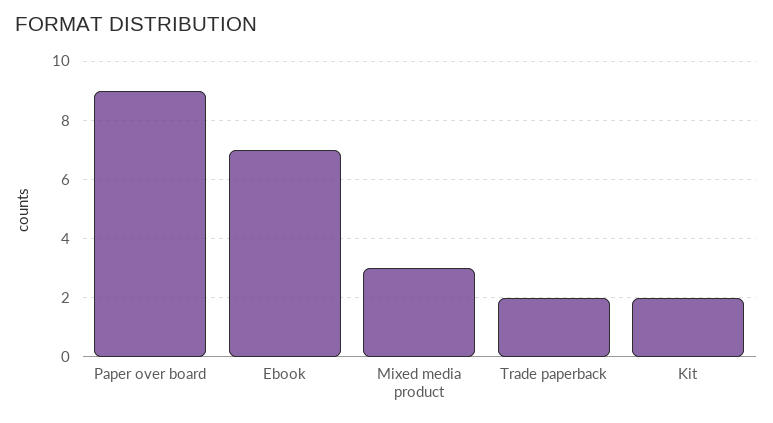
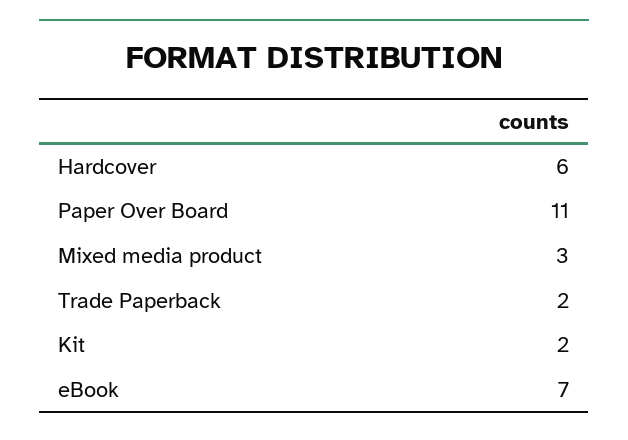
  {
-   "Paper over board": 9,
+   "Paper over board": 11,
    "Ebook": 7,
    "Mixed media product": 3,
    "Trade paperback": 2,
-   "Kit": 2
+   "Kit": 2,
+   "Hardcover": 6
  }

